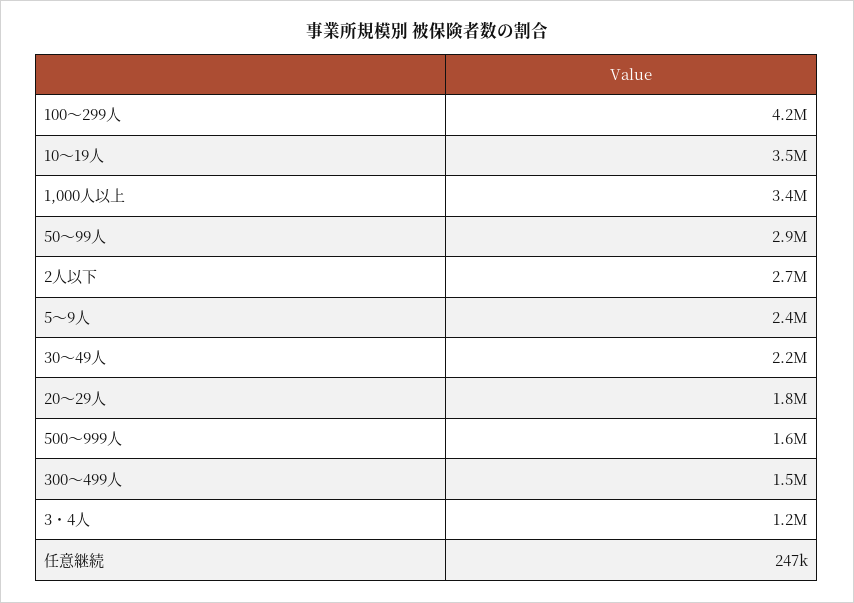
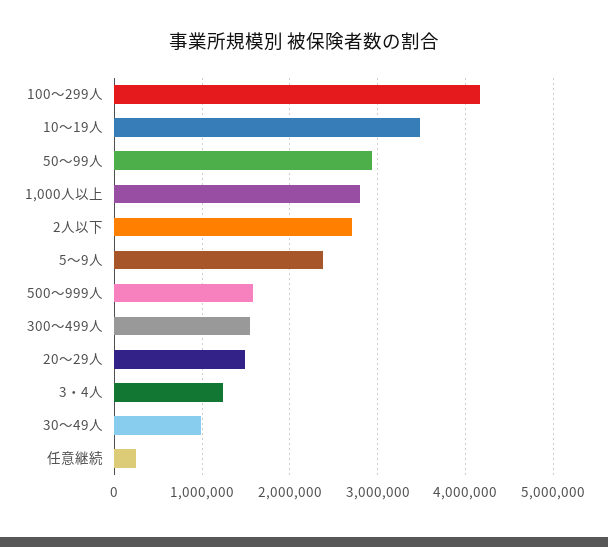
  {
    "100～299人": 4200000,
    "10～19人": 3500000,
-   "1,000人以上": 3400000,
+   "1,000人以上": 2800000,
    "50～99人": 2900000,
    "2人以下": 2700000,
    "5～9人": 2400000,
-   "30～49人": 2200000,
+   "30～49人": 1000000,
-   "20～29人": 1800000,
+   "20～29人": 1500000,
    "500～999人": 1600000,
    "300～499人": 1500000,
    "3・4人": 1200000,
    "任意継続": 247000
  }

